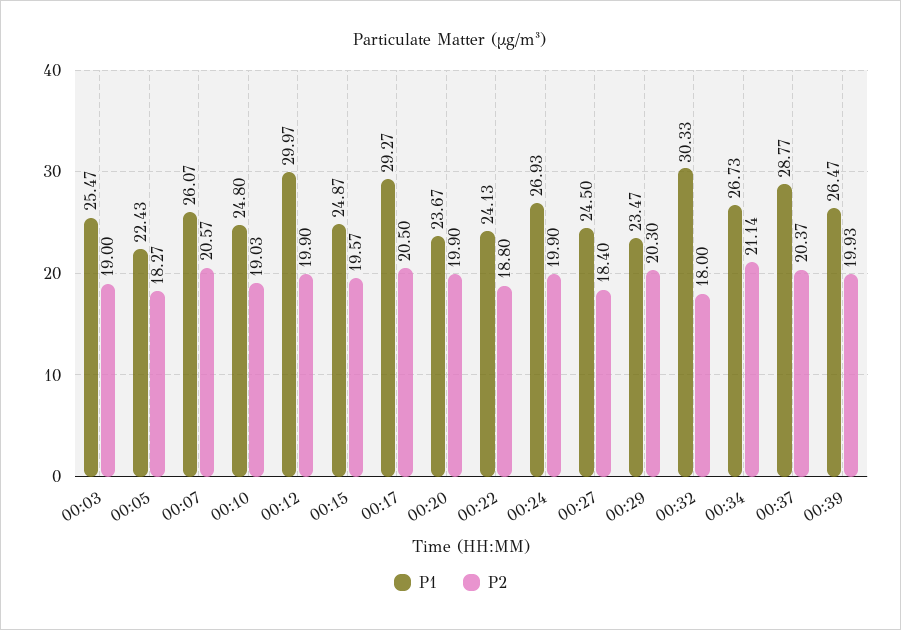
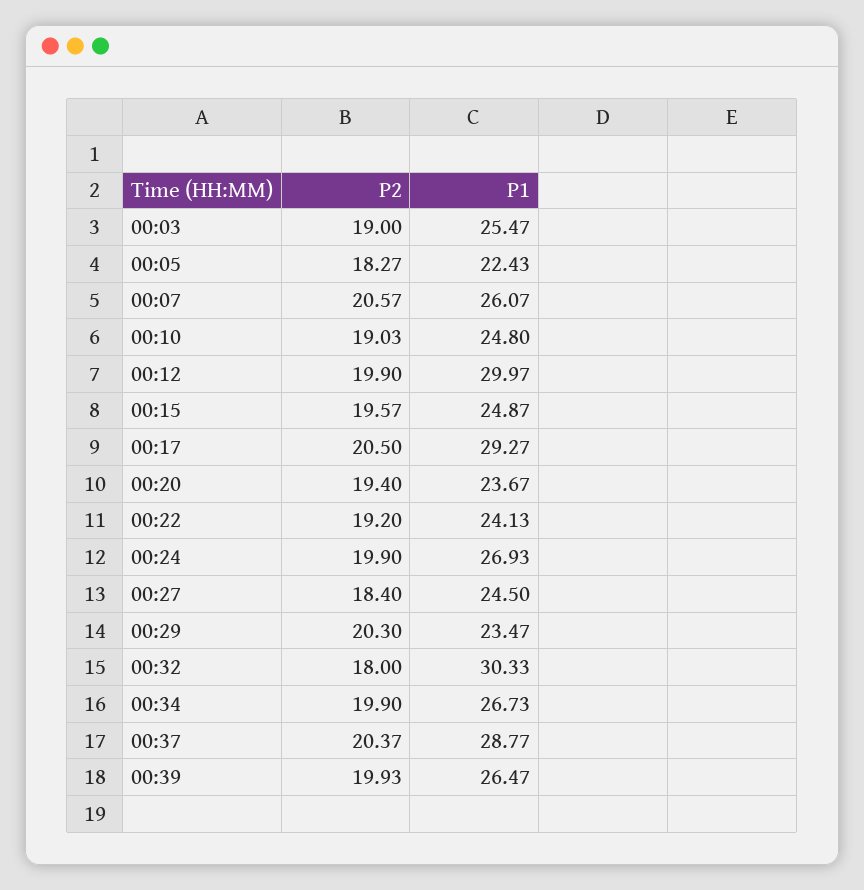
  {
    "P1": {
      "00:03": 25.47,
      "00:05": 22.43,
      "00:07": 26.07,
      "00:10": 24.8,
      "00:12": 29.97,
      "00:15": 24.87,
      "00:17": 29.27,
      "00:20": 23.67,
      "00:22": 24.13,
      "00:24": 26.93,
      "00:27": 24.5,
      "00:29": 23.47,
      "00:32": 30.33,
      "00:34": 26.73,
      "00:37": 28.77,
      "00:39": 26.47
    },
    "P2": {
      "00:03": 19,
      "00:05": 18.27,
      "00:07": 20.57,
      "00:10": 19.03,
      "00:12": 19.9,
      "00:15": 19.57,
      "00:17": 20.5,
-     "00:20": 19.9,
+     "00:20": 19.4,
-     "00:22": 18.8,
+     "00:22": 19.2,
      "00:24": 19.9,
      "00:27": 18.4,
      "00:29": 20.3,
      "00:32": 18,
-     "00:34": 21.14,
+     "00:34": 19.9,
      "00:37": 20.37,
      "00:39": 19.93
    }
  }

